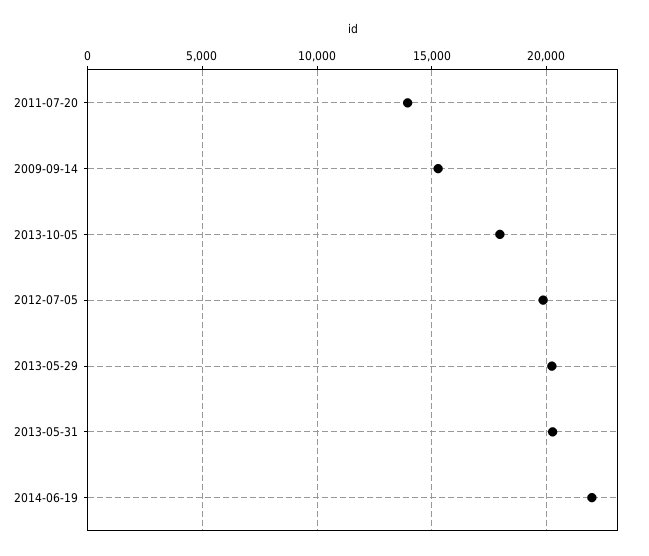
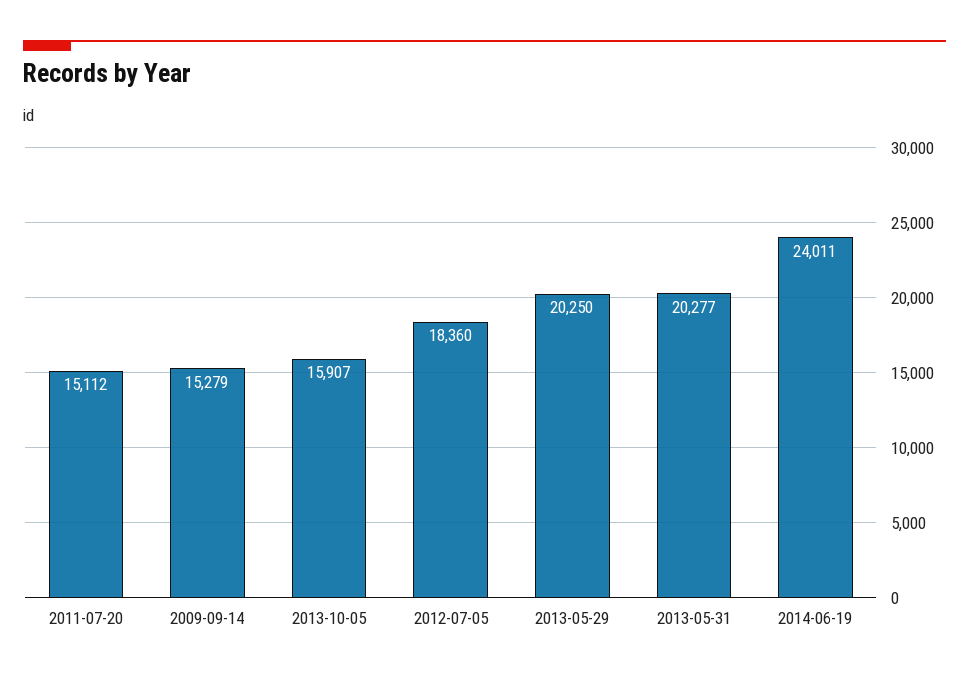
  {
-   "2011-07-20": 14000,
+   "2011-07-20": 15112,
    "2009-09-14": 15279,
-   "2013-10-05": 18000,
+   "2013-10-05": 15907,
-   "2012-07-05": 20000,
+   "2012-07-05": 18360,
    "2013-05-29": 20250,
    "2013-05-31": 20277,
-   "2014-06-19": 22000
+   "2014-06-19": 24011
  }

